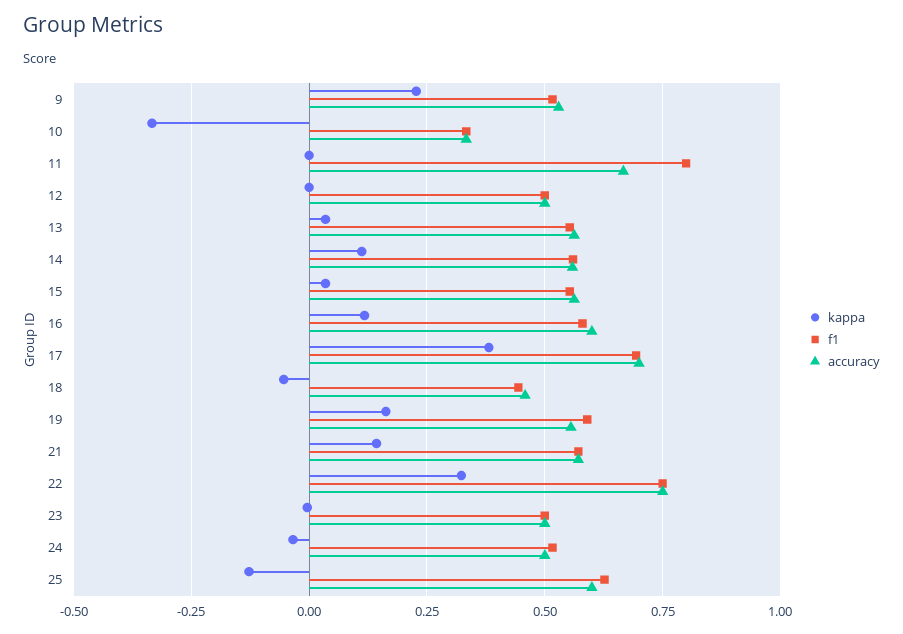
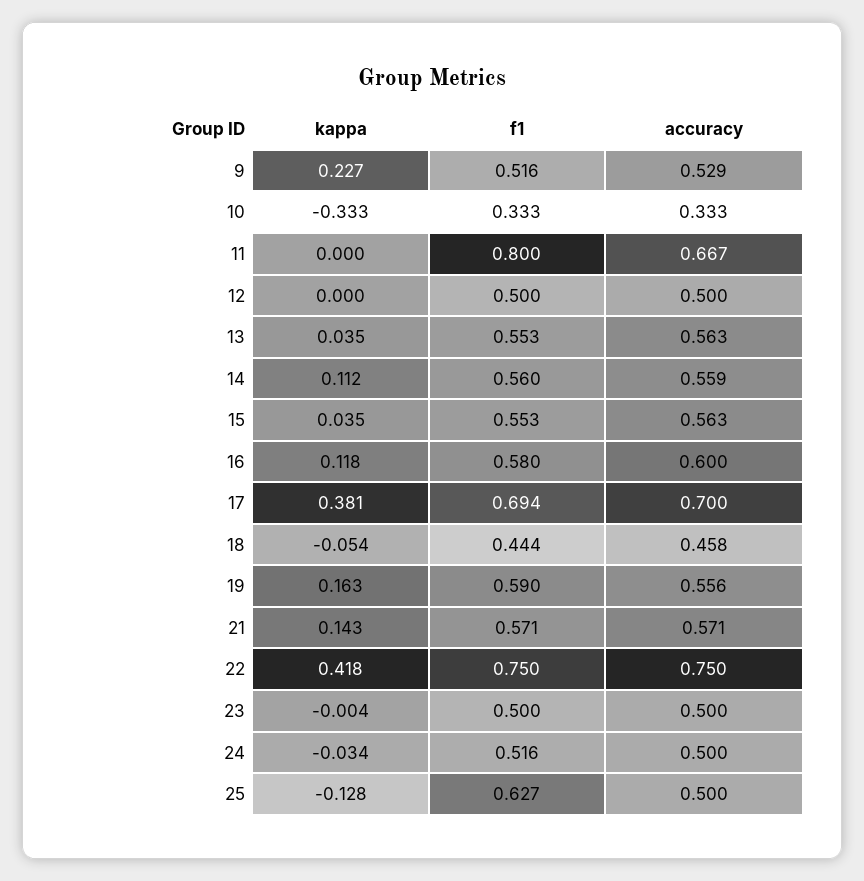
  {
    "kappa": {
      "9": 0.227,
      "10": -0.333,
      "11": 0,
      "12": 0,
      "13": 0.035,
      "14": 0.112,
      "15": 0.035,
      "16": 0.118,
      "17": 0.381,
      "18": -0.054,
      "19": 0.163,
      "21": 0.143,
-     "22": 0.325,
+     "22": 0.418,
      "23": -0.004,
      "24": -0.034,
      "25": -0.128
    },
    "f1": {
      "9": 0.516,
      "10": 0.333,
      "11": 0.8,
      "12": 0.5,
      "13": 0.553,
      "14": 0.56,
      "15": 0.553,
      "16": 0.58,
      "17": 0.694,
      "18": 0.444,
      "19": 0.59,
      "21": 0.571,
      "22": 0.75,
      "23": 0.5,
      "24": 0.516,
      "25": 0.627
    },
    "accuracy": {
      "9": 0.529,
      "10": 0.333,
      "11": 0.667,
      "12": 0.5,
      "13": 0.563,
      "14": 0.559,
      "15": 0.563,
      "16": 0.6,
      "17": 0.7,
      "18": 0.458,
      "19": 0.556,
      "21": 0.571,
      "22": 0.75,
      "23": 0.5,
      "24": 0.5,
-     "25": 0.6
+     "25": 0.5
    }
  }

